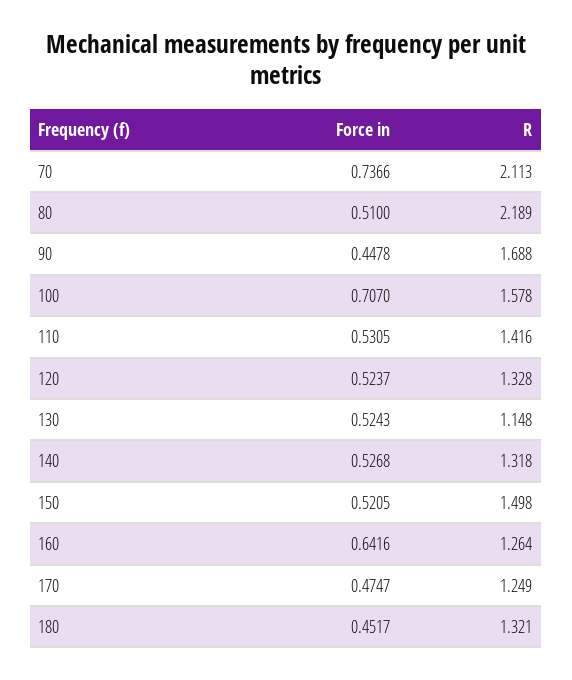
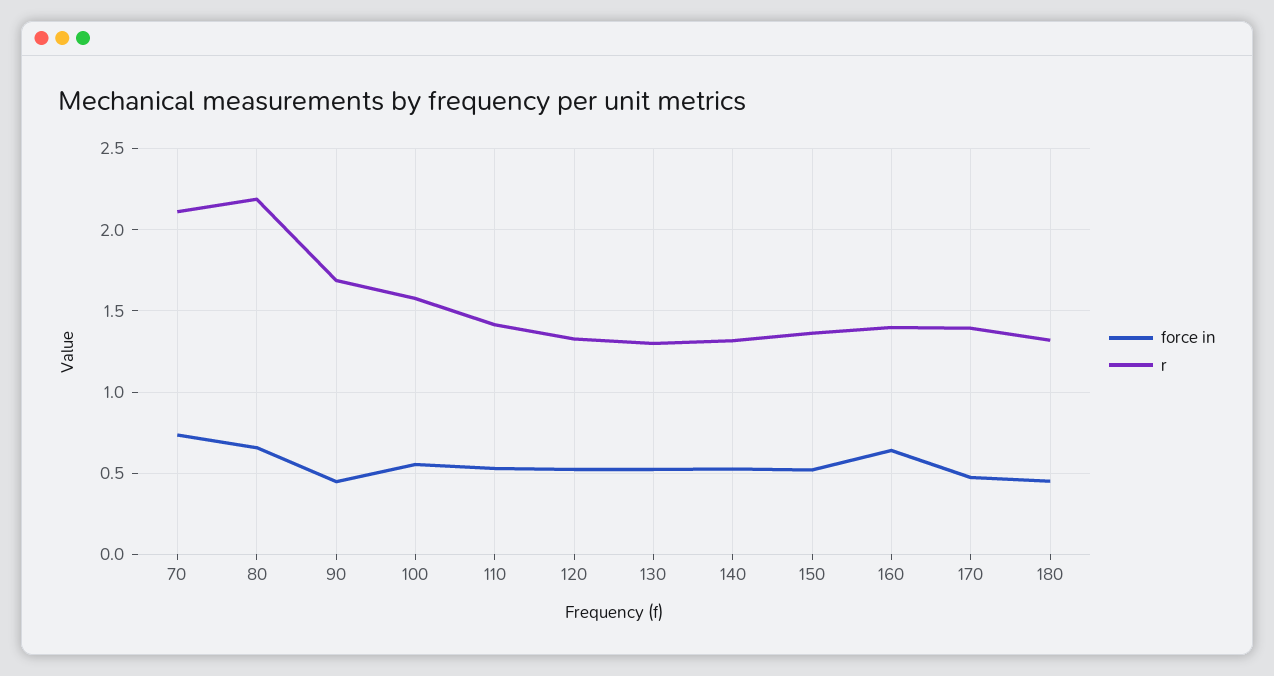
  {
    "Force in": {
      "70": 0.7366,
-     "80": 0.51,
+     "80": 0.65,
      "90": 0.4478,
-     "100": 0.707,
+     "100": 0.55,
      "110": 0.5305,
      "120": 0.5237,
      "130": 0.5243,
      "140": 0.5268,
      "150": 0.5205,
      "160": 0.6416,
      "170": 0.4747,
      "180": 0.4517
    },
    "R": {
      "70": 2.113,
      "80": 2.189,
      "90": 1.688,
      "100": 1.578,
      "110": 1.416,
      "120": 1.328,
-     "130": 1.148,
+     "130": 1.3,
      "140": 1.318,
-     "150": 1.498,
+     "150": 1.35,
-     "160": 1.264,
+     "160": 1.4,
-     "170": 1.249,
+     "170": 1.4,
      "180": 1.321
    }
  }

